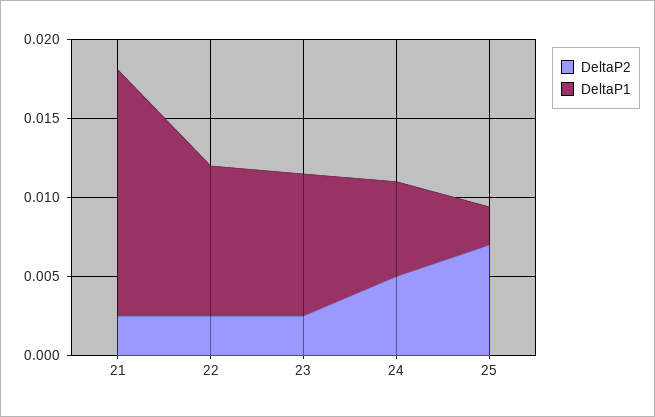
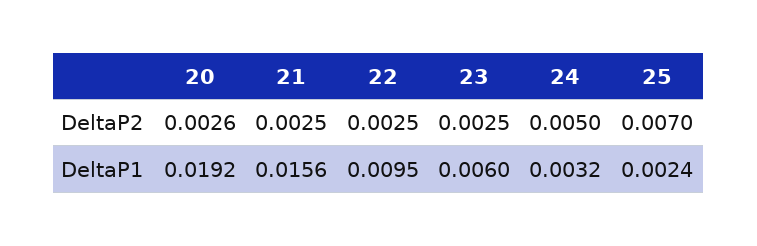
  {
    "DeltaP2": {
      "21": 0.0025,
      "22": 0.0025,
      "23": 0.0025,
      "24": 0.005,
-     "25": 0.007
+     "25": 0.007,
+     "20": 0.0026
    },
    "DeltaP1": {
      "21": 0.0156,
      "22": 0.0095,
-     "23": 0.009,
+     "23": 0.006,
-     "24": 0.006,
+     "24": 0.0032,
-     "25": 0.0024
+     "25": 0.0024,
+     "20": 0.0192
    }
  }

